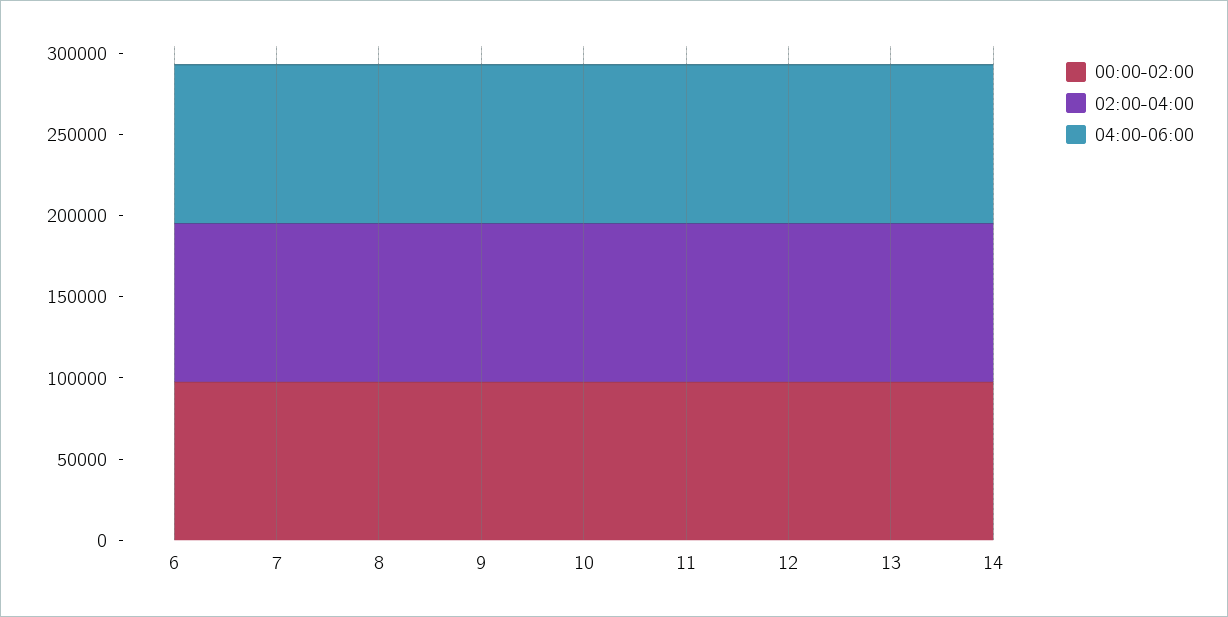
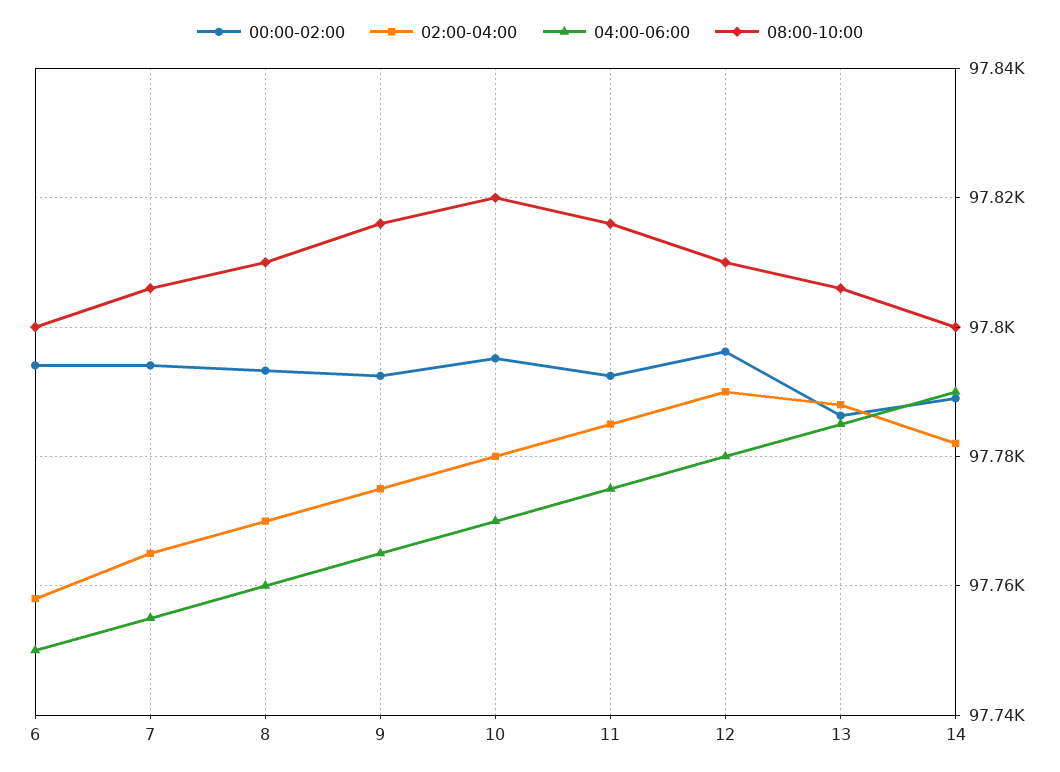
  {
    "00:00-02:00": {
      "6": 97794,
      "7": 97794,
      "8": 97794,
      "9": 97792,
      "10": 97796,
      "11": 97792,
      "12": 97796,
      "13": 97786,
      "14": 97788
    },
    "02:00-04:00": {
      "6": 97758,
      "7": 97766,
      "8": 97770,
      "9": 97776,
      "10": 97780,
      "11": 97786,
      "12": 97790,
      "13": 97788,
      "14": 97782
    },
    "04:00-06:00": {
      "6": 97750,
      "7": 97756,
      "8": 97760,
      "9": 97766,
      "10": 97770,
      "11": 97776,
      "12": 97780,
      "13": 97786,
      "14": 97790
-   }
+   },
+   "08:00-10:00": {
+     "6": 97800,
+     "7": 97806,
+     "8": 97810,
+     "9": 97816,
+     "10": 97820,
+     "11": 97816,
+     "12": 97810,
+     "13": 97806,
+     "14": 97800
+   }
  }

